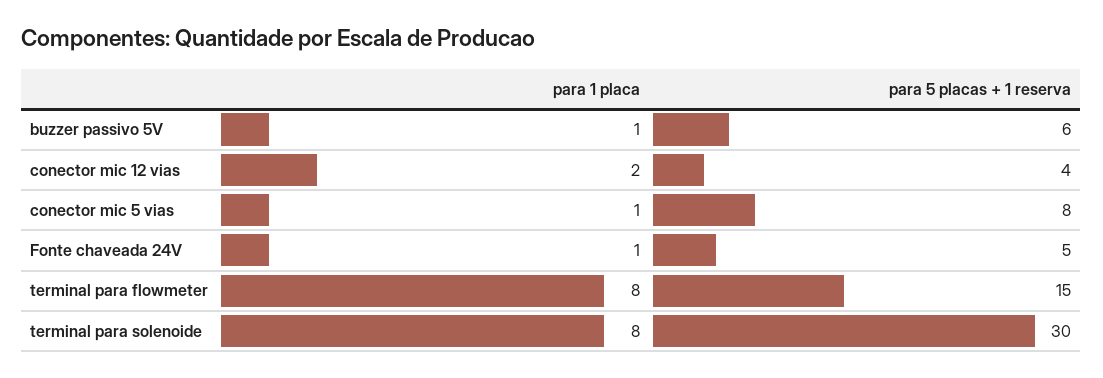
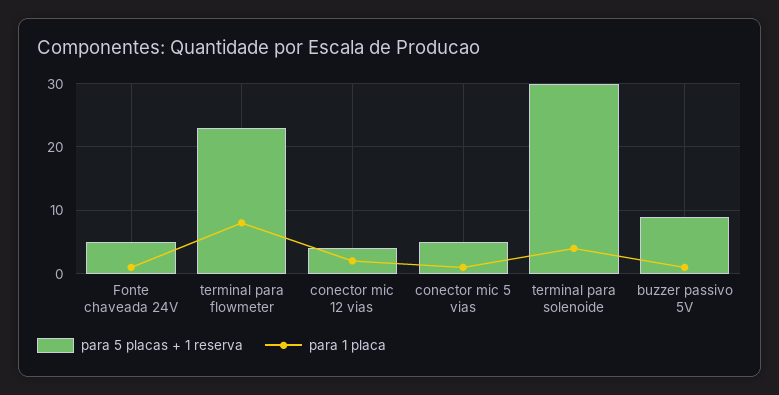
  {
    "para 1 placa": {
      "buzzer passivo 5V": 1,
      "conector mic 12 vias": 2,
      "conector mic 5 vias": 1,
      "Fonte chaveada 24V": 1,
      "terminal para flowmeter": 8,
-     "terminal para solenoide": 8
+     "terminal para solenoide": 4
    },
    "para 5 placas + 1 reserva": {
-     "buzzer passivo 5V": 6,
+     "buzzer passivo 5V": 9,
      "conector mic 12 vias": 4,
-     "conector mic 5 vias": 8,
+     "conector mic 5 vias": 5,
      "Fonte chaveada 24V": 5,
-     "terminal para flowmeter": 15,
+     "terminal para flowmeter": 23,
      "terminal para solenoide": 30
    }
  }

